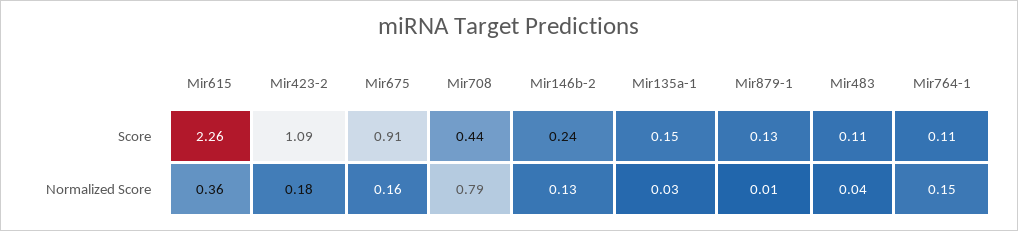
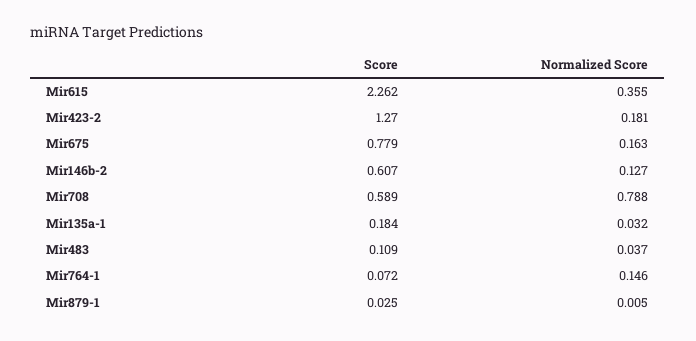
  {
    "Mir615": {
      "Score": 2.262,
      "Normalized Score": 0.355
    },
    "Mir423-2": {
-     "Score": 1.09,
+     "Score": 1.27,
      "Normalized Score": 0.181
    },
    "Mir675": {
-     "Score": 0.91,
+     "Score": 0.779,
      "Normalized Score": 0.163
    },
    "Mir708": {
-     "Score": 0.44,
+     "Score": 0.589,
      "Normalized Score": 0.788
    },
    "Mir146b-2": {
-     "Score": 0.24,
+     "Score": 0.607,
      "Normalized Score": 0.127
    },
    "Mir135a-1": {
-     "Score": 0.15,
+     "Score": 0.184,
      "Normalized Score": 0.032
    },
    "Mir879-1": {
-     "Score": 0.13,
+     "Score": 0.025,
      "Normalized Score": 0.005
    },
    "Mir483": {
      "Score": 0.109,
      "Normalized Score": 0.037
    },
    "Mir764-1": {
-     "Score": 0.11,
+     "Score": 0.072,
      "Normalized Score": 0.146
    }
  }

